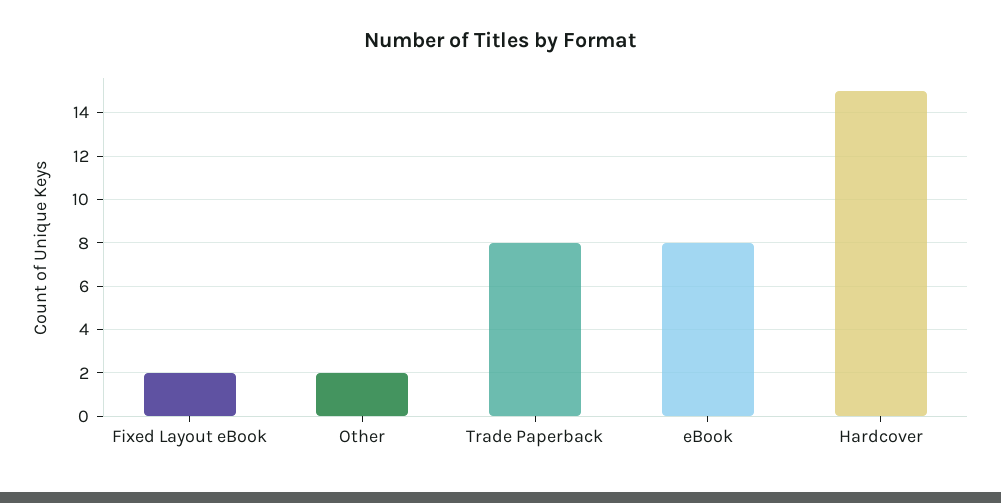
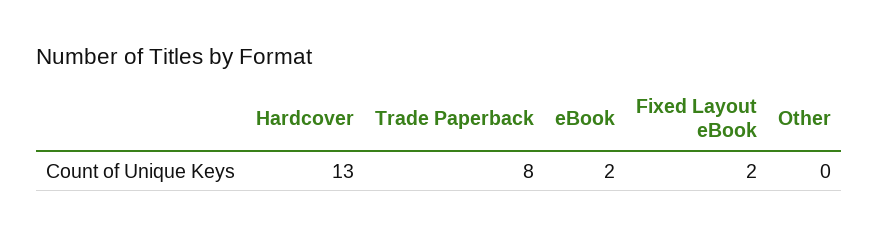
  {
    "Fixed Layout eBook": 2,
-   "Other": 2,
+   "Other": 0,
    "Trade Paperback": 8,
-   "eBook": 8,
+   "eBook": 2,
-   "Hardcover": 15
+   "Hardcover": 13
  }

